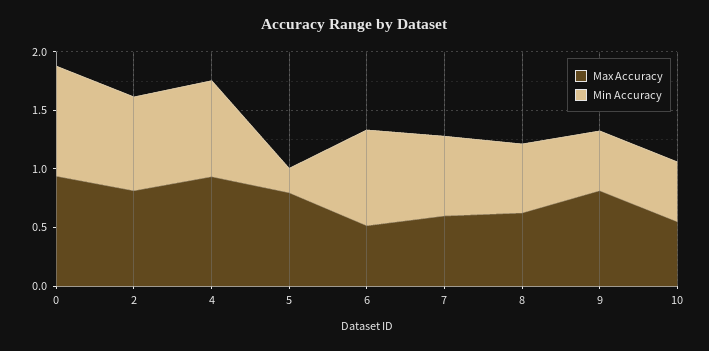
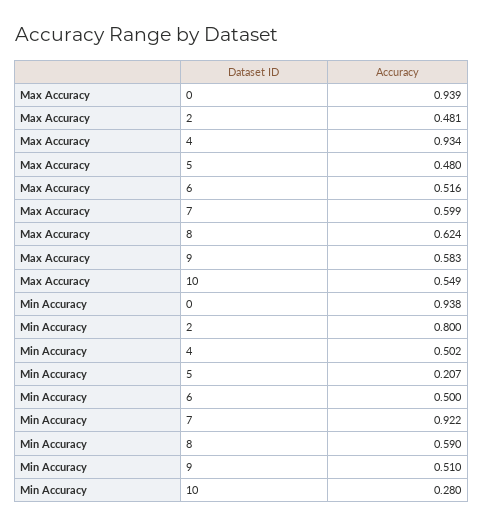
  {
    "Max Accuracy": {
      "0": 0.939,
-     "2": 0.8,
+     "2": 0.481,
      "4": 0.934,
-     "5": 0.8,
+     "5": 0.48,
      "6": 0.516,
      "7": 0.599,
      "8": 0.624,
-     "9": 0.8,
+     "9": 0.583,
      "10": 0.549
    },
    "Min Accuracy": {
      "0": 0.938,
      "2": 0.8,
-     "4": 0.8,
+     "4": 0.502,
      "5": 0.207,
-     "6": 0.8,
+     "6": 0.5,
-     "7": 0.7,
+     "7": 0.922,
      "8": 0.59,
      "9": 0.51,
-     "10": 0.5
+     "10": 0.28
    }
  }

